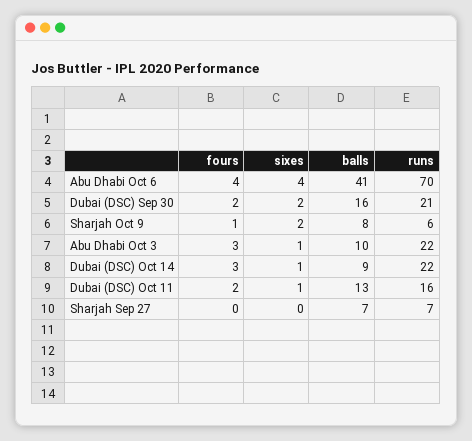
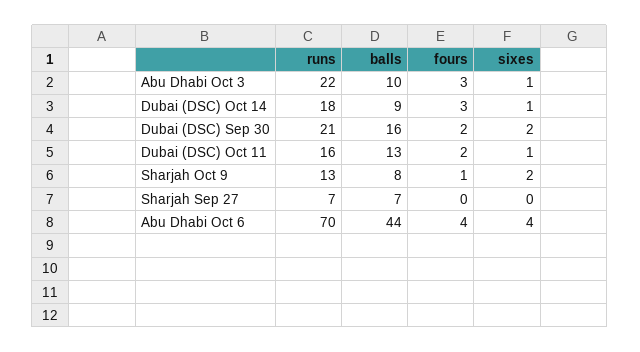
  {
    "fours": {
      "Abu Dhabi Oct 6": 4,
      "Dubai (DSC) Sep 30": 2,
      "Sharjah Oct 9": 1,
      "Abu Dhabi Oct 3": 3,
      "Dubai (DSC) Oct 14": 3,
      "Dubai (DSC) Oct 11": 2,
      "Sharjah Sep 27": 0
    },
    "sixes": {
      "Abu Dhabi Oct 6": 4,
      "Dubai (DSC) Sep 30": 2,
      "Sharjah Oct 9": 2,
      "Abu Dhabi Oct 3": 1,
      "Dubai (DSC) Oct 14": 1,
      "Dubai (DSC) Oct 11": 1,
      "Sharjah Sep 27": 0
    },
    "balls": {
-     "Abu Dhabi Oct 6": 41,
+     "Abu Dhabi Oct 6": 44,
      "Dubai (DSC) Sep 30": 16,
      "Sharjah Oct 9": 8,
      "Abu Dhabi Oct 3": 10,
      "Dubai (DSC) Oct 14": 9,
      "Dubai (DSC) Oct 11": 13,
      "Sharjah Sep 27": 7
    },
    "runs": {
      "Abu Dhabi Oct 6": 70,
      "Dubai (DSC) Sep 30": 21,
-     "Sharjah Oct 9": 6,
+     "Sharjah Oct 9": 13,
      "Abu Dhabi Oct 3": 22,
-     "Dubai (DSC) Oct 14": 22,
+     "Dubai (DSC) Oct 14": 18,
      "Dubai (DSC) Oct 11": 16,
      "Sharjah Sep 27": 7
    }
  }

